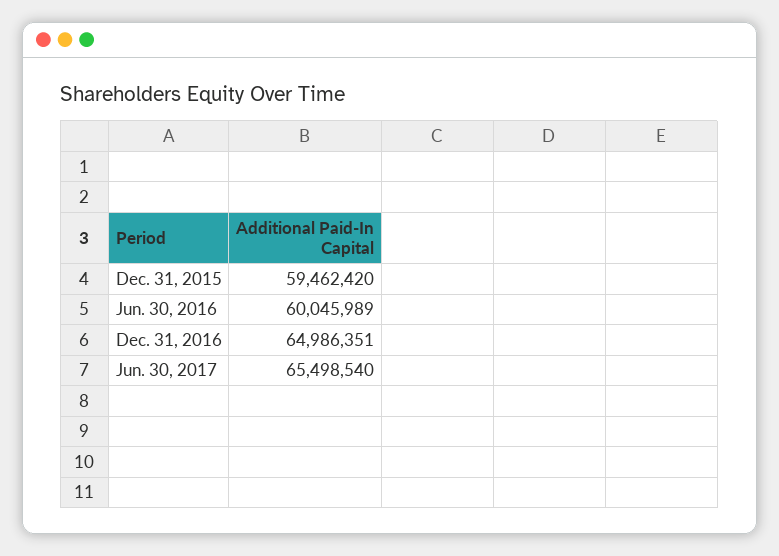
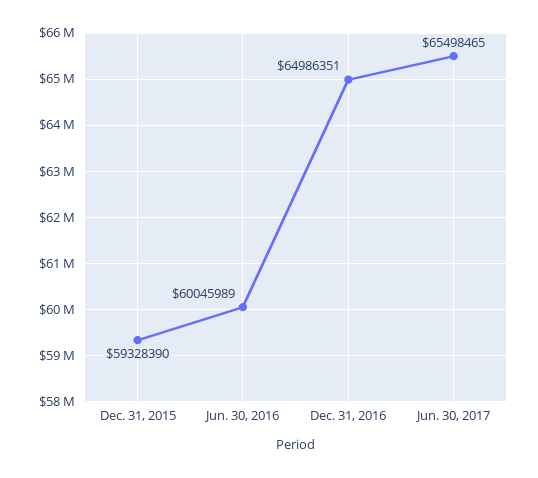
  {
-   "Dec. 31, 2015": 59462420,
+   "Dec. 31, 2015": 59328390,
    "Jun. 30, 2016": 60045989,
    "Dec. 31, 2016": 64986351,
-   "Jun. 30, 2017": 65498540
+   "Jun. 30, 2017": 65498465
  }

